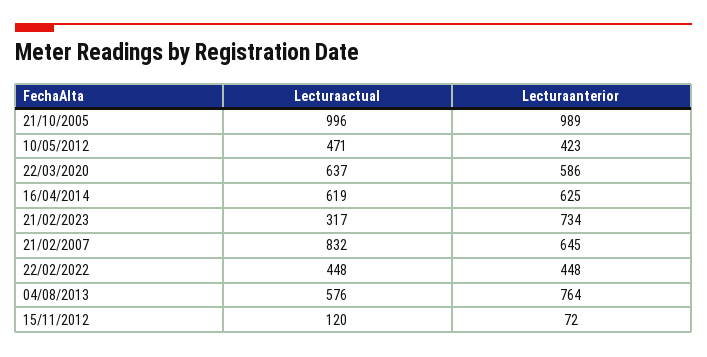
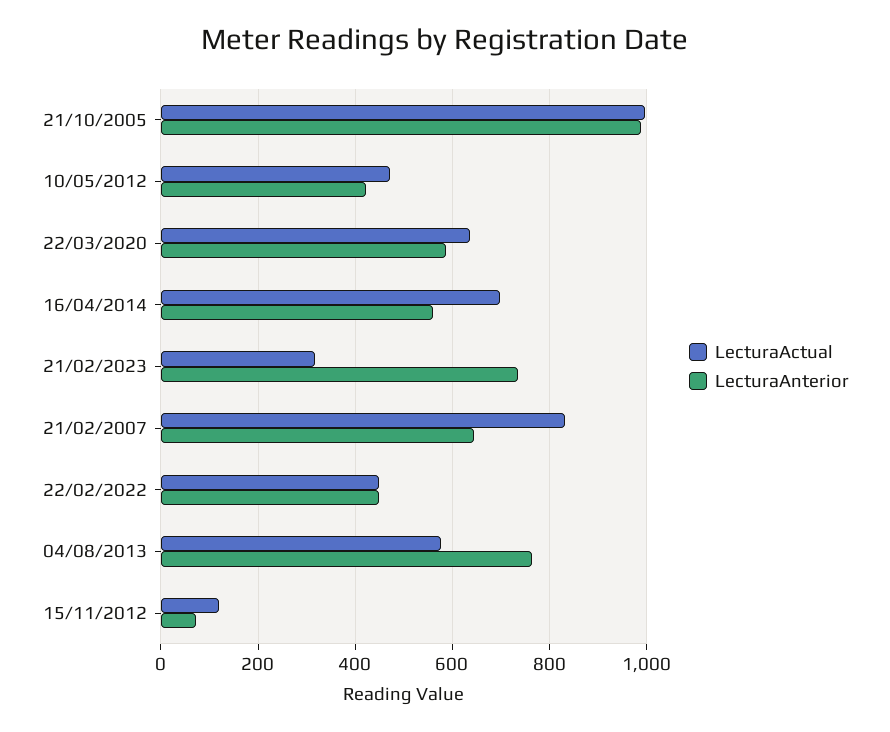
  {
    "Lecturaactual": {
      "21/10/2005": 996,
      "10/05/2012": 471,
      "22/03/2020": 637,
-     "16/04/2014": 619,
+     "16/04/2014": 700,
      "21/02/2023": 317,
      "21/02/2007": 832,
      "22/02/2022": 448,
      "04/08/2013": 576,
      "15/11/2012": 120
    },
    "Lecturaanterior": {
      "21/10/2005": 989,
      "10/05/2012": 423,
      "22/03/2020": 586,
-     "16/04/2014": 625,
+     "16/04/2014": 560,
      "21/02/2023": 734,
      "21/02/2007": 645,
      "22/02/2022": 448,
      "04/08/2013": 764,
      "15/11/2012": 72
    }
  }

